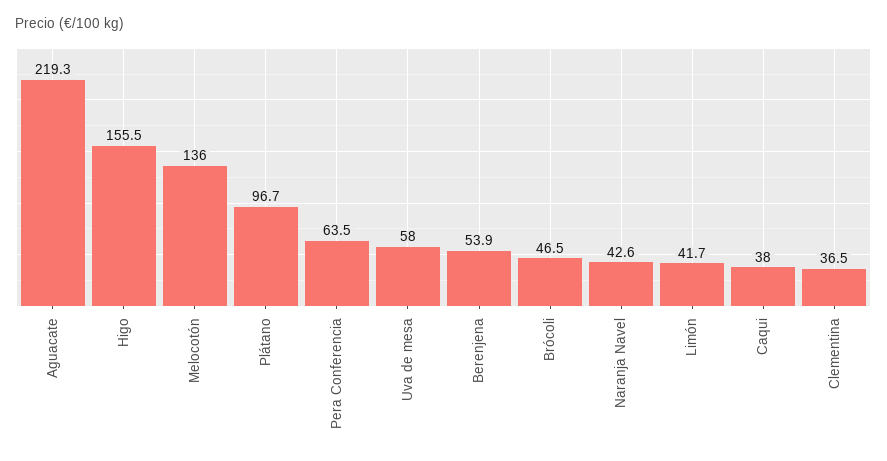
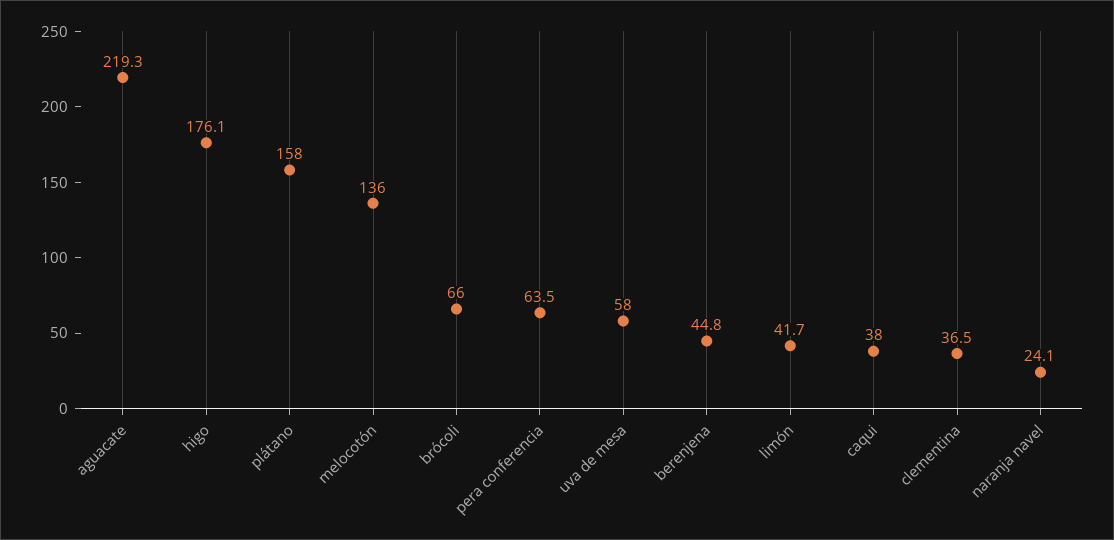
  {
    "Aguacate": 219.3,
-   "Higo": 155.5,
+   "Higo": 176.1,
    "Melocotón": 136,
-   "Plátano": 96.7,
+   "Plátano": 158,
    "Pera Conferencia": 63.5,
    "Uva de mesa": 58,
-   "Berenjena": 53.9,
+   "Berenjena": 44.8,
-   "Brócoli": 46.5,
+   "Brócoli": 66,
-   "Naranja Navel": 42.6,
+   "Naranja Navel": 24.1,
    "Limón": 41.7,
    "Caqui": 38,
    "Clementina": 36.5
  }

